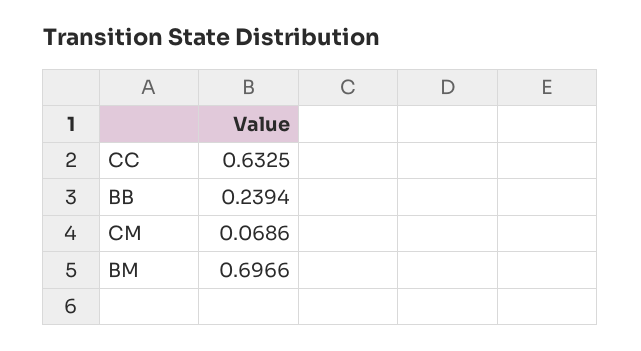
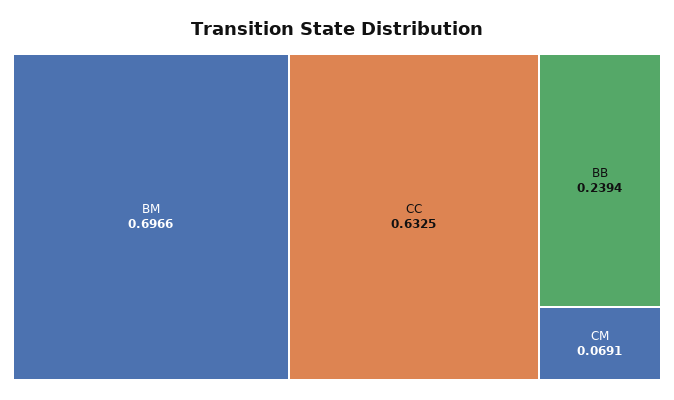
  {
    "CC": 0.6325,
    "BB": 0.2394,
-   "CM": 0.0686,
+   "CM": 0.0691,
    "BM": 0.6966
  }

